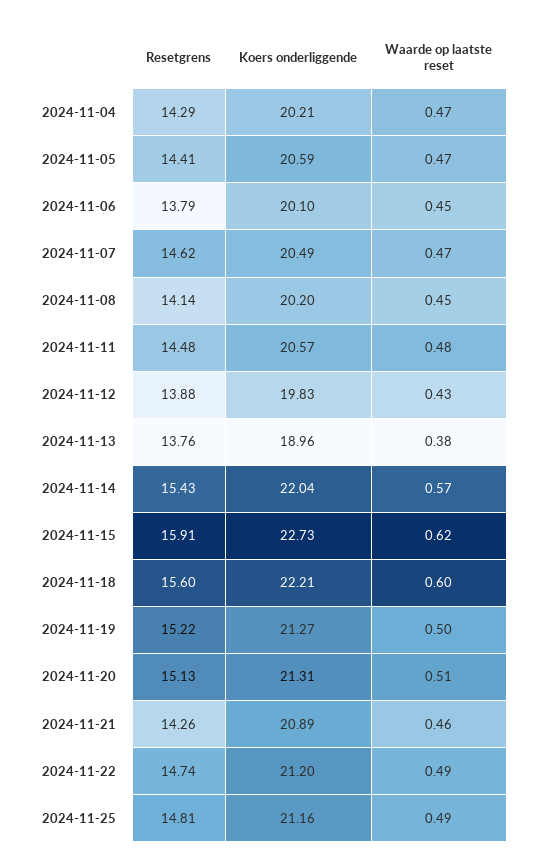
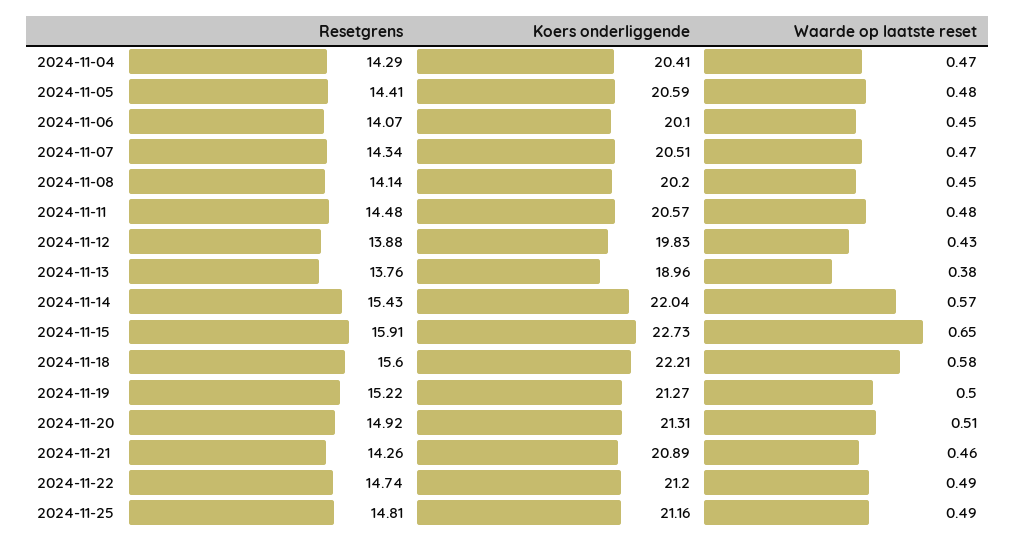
  {
    "Resetgrens": {
      "2024-11-04": 14.29,
      "2024-11-05": 14.41,
-     "2024-11-06": 13.79,
+     "2024-11-06": 14.07,
-     "2024-11-07": 14.62,
+     "2024-11-07": 14.34,
      "2024-11-08": 14.14,
      "2024-11-11": 14.48,
      "2024-11-12": 13.88,
      "2024-11-13": 13.76,
      "2024-11-14": 15.43,
      "2024-11-15": 15.91,
      "2024-11-18": 15.6,
      "2024-11-19": 15.22,
-     "2024-11-20": 15.13,
+     "2024-11-20": 14.92,
      "2024-11-21": 14.26,
      "2024-11-22": 14.74,
      "2024-11-25": 14.81
    },
    "Koers onderliggende": {
-     "2024-11-04": 20.21,
+     "2024-11-04": 20.41,
      "2024-11-05": 20.59,
      "2024-11-06": 20.1,
-     "2024-11-07": 20.49,
+     "2024-11-07": 20.51,
      "2024-11-08": 20.2,
      "2024-11-11": 20.57,
      "2024-11-12": 19.83,
      "2024-11-13": 18.96,
      "2024-11-14": 22.04,
      "2024-11-15": 22.73,
      "2024-11-18": 22.21,
      "2024-11-19": 21.27,
      "2024-11-20": 21.31,
      "2024-11-21": 20.89,
      "2024-11-22": 21.2,
      "2024-11-25": 21.16
    },
    "Waarde op laatste reset": {
      "2024-11-04": 0.47,
-     "2024-11-05": 0.47,
+     "2024-11-05": 0.48,
      "2024-11-06": 0.45,
      "2024-11-07": 0.47,
      "2024-11-08": 0.45,
      "2024-11-11": 0.48,
      "2024-11-12": 0.43,
      "2024-11-13": 0.38,
      "2024-11-14": 0.57,
-     "2024-11-15": 0.62,
+     "2024-11-15": 0.65,
-     "2024-11-18": 0.6,
+     "2024-11-18": 0.58,
      "2024-11-19": 0.5,
      "2024-11-20": 0.51,
      "2024-11-21": 0.46,
      "2024-11-22": 0.49,
      "2024-11-25": 0.49
    }
  }

